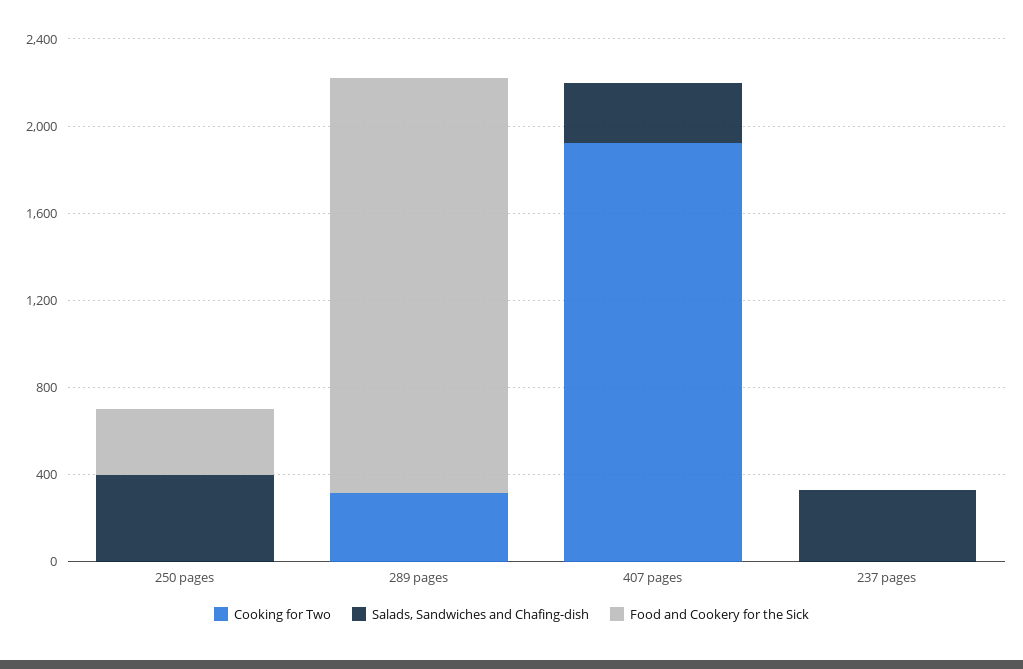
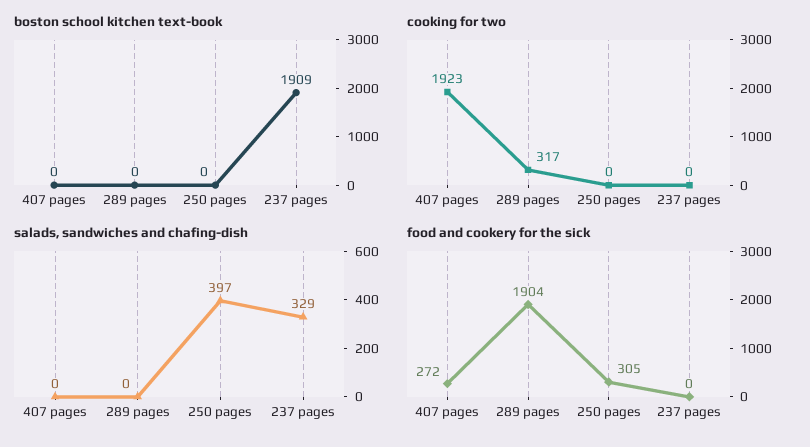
  {
    "Cooking for Two": {
      "250 pages": 0,
      "289 pages": 317,
      "407 pages": 1923,
      "237 pages": 0
    },
    "Salads, Sandwiches and Chafing-dish": {
      "250 pages": 397,
      "289 pages": 0,
-     "407 pages": 300,
+     "407 pages": 0,
      "237 pages": 329
    },
    "Food and Cookery for the Sick": {
      "250 pages": 305,
      "289 pages": 1904,
-     "407 pages": 0,
+     "407 pages": 272,
      "237 pages": 0
-   }
+   },
+   "boston school kitchen text-book": {
+     "407 pages": 0,
+     "289 pages": 0,
+     "250 pages": 0,
+     "237 pages": 1909
+   }
  }

